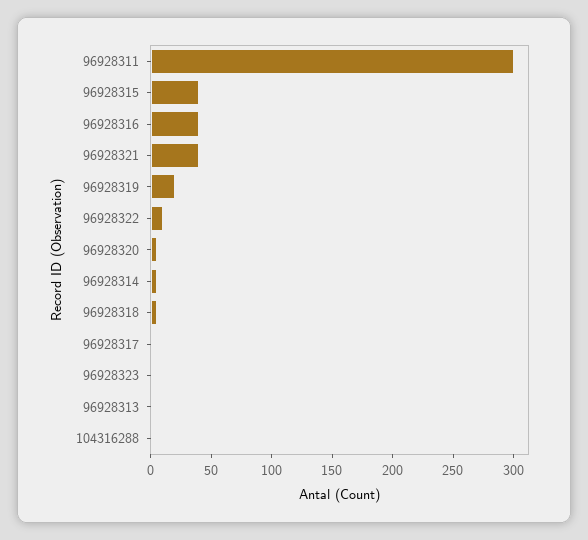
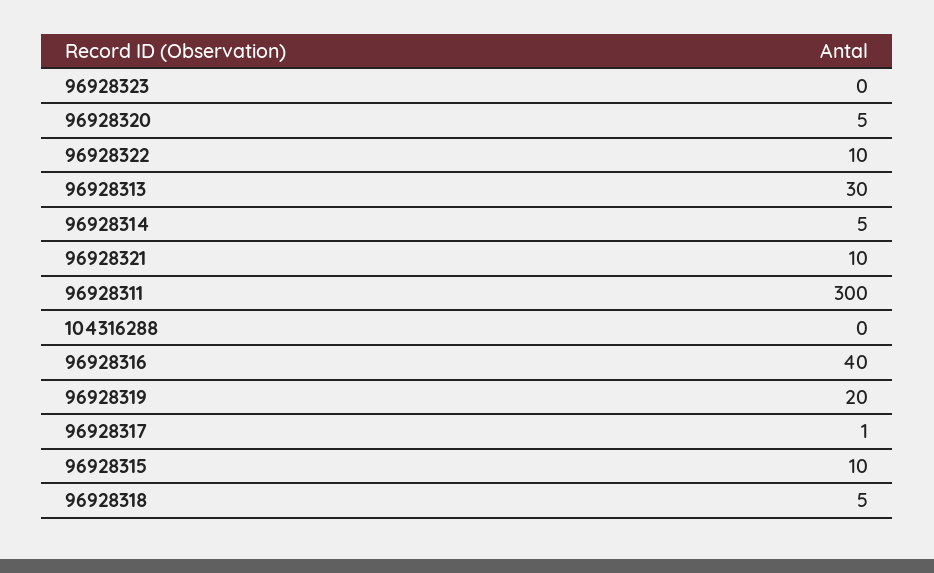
  {
    "96928311": 300,
-   "96928315": 40,
+   "96928315": 10,
    "96928316": 40,
-   "96928321": 40,
+   "96928321": 10,
    "96928319": 20,
    "96928322": 10,
    "96928320": 5,
    "96928314": 5,
    "96928318": 5,
    "96928317": 1,
    "96928323": 0,
-   "96928313": 0,
+   "96928313": 30,
    "104316288": 0
  }

